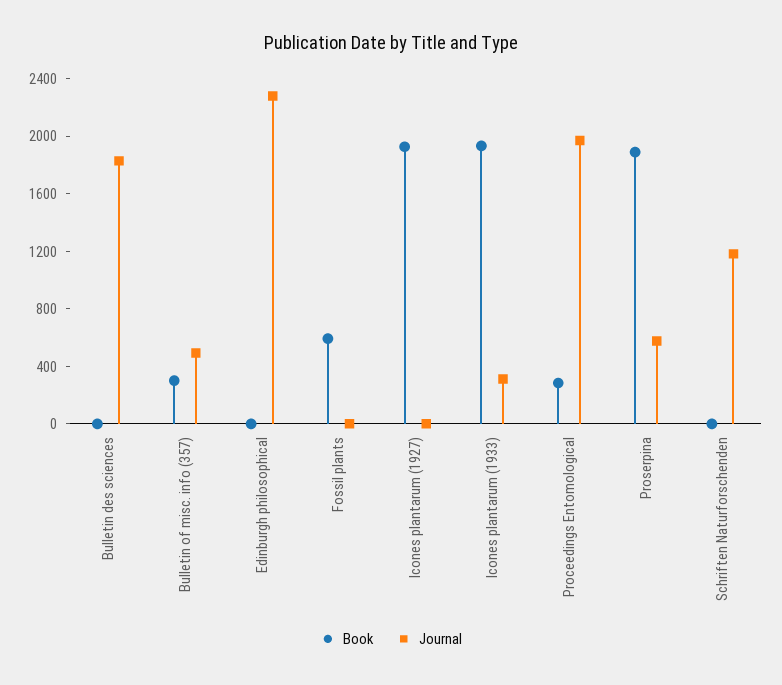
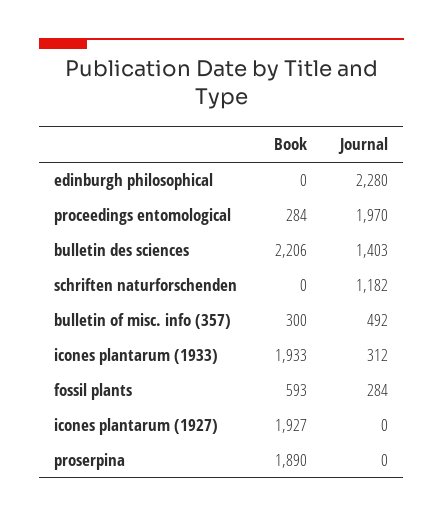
  {
    "Book": {
-     "Bulletin des sciences": 0,
+     "Bulletin des sciences": 2206,
      "Bulletin of misc. info (357)": 300,
      "Edinburgh philosophical": 0,
      "Fossil plants": 593,
      "Icones plantarum (1927)": 1927,
      "Icones plantarum (1933)": 1933,
      "Proceedings Entomological": 284,
      "Proserpina": 1890,
      "Schriften Naturforschenden": 0
    },
    "Journal": {
-     "Bulletin des sciences": 1800,
+     "Bulletin des sciences": 1403,
      "Bulletin of misc. info (357)": 492,
      "Edinburgh philosophical": 2280,
-     "Fossil plants": 0,
+     "Fossil plants": 284,
      "Icones plantarum (1927)": 0,
      "Icones plantarum (1933)": 312,
      "Proceedings Entomological": 1970,
-     "Proserpina": 600,
+     "Proserpina": 0,
      "Schriften Naturforschenden": 1182
    }
  }

